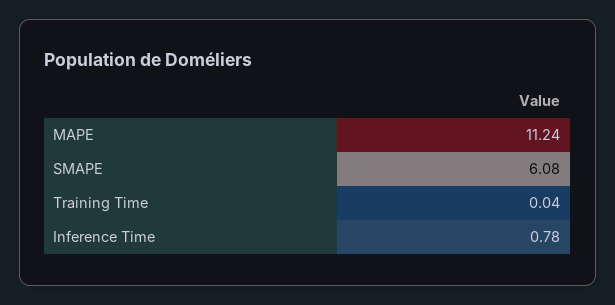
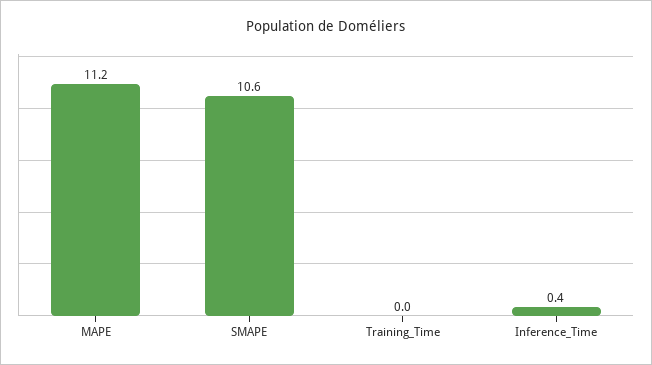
  {
    "MAPE": 11.24,
-   "SMAPE": 6.08,
+   "SMAPE": 10.6,
    "Training Time": 0.04,
-   "Inference Time": 0.78
+   "Inference Time": 0.4
  }

